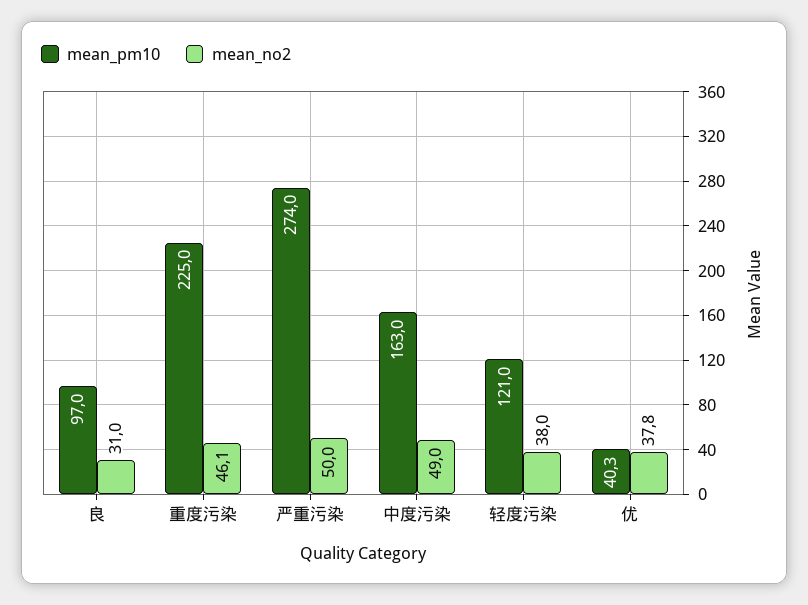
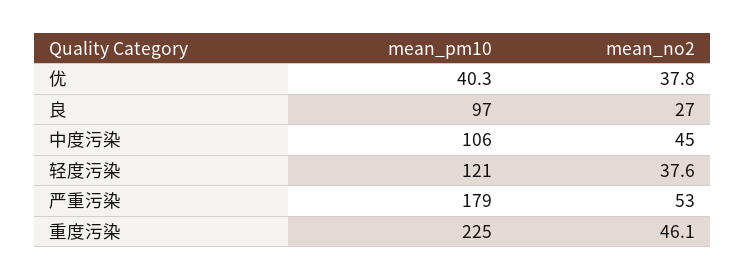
  {
    "mean_pm10": {
      "良": 97,
      "重度污染": 225,
-     "严重污染": 274,
+     "严重污染": 179,
-     "中度污染": 163,
+     "中度污染": 106,
      "轻度污染": 121,
      "优": 40.3
    },
    "mean_no2": {
-     "良": 31,
+     "良": 27,
      "重度污染": 46.1,
-     "严重污染": 50,
+     "严重污染": 53,
-     "中度污染": 49,
+     "中度污染": 45,
-     "轻度污染": 38,
+     "轻度污染": 37.6,
      "优": 37.8
    }
  }

